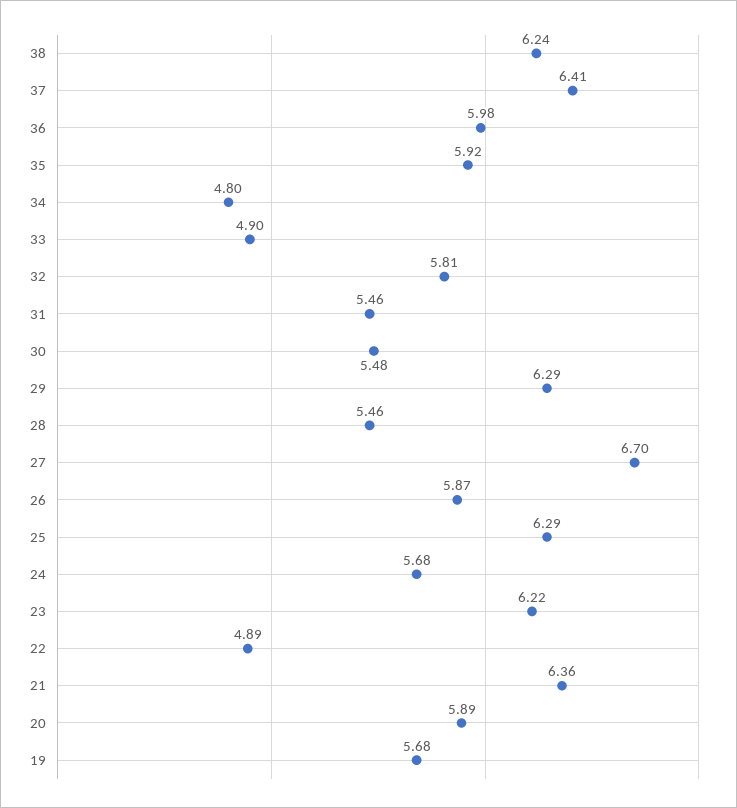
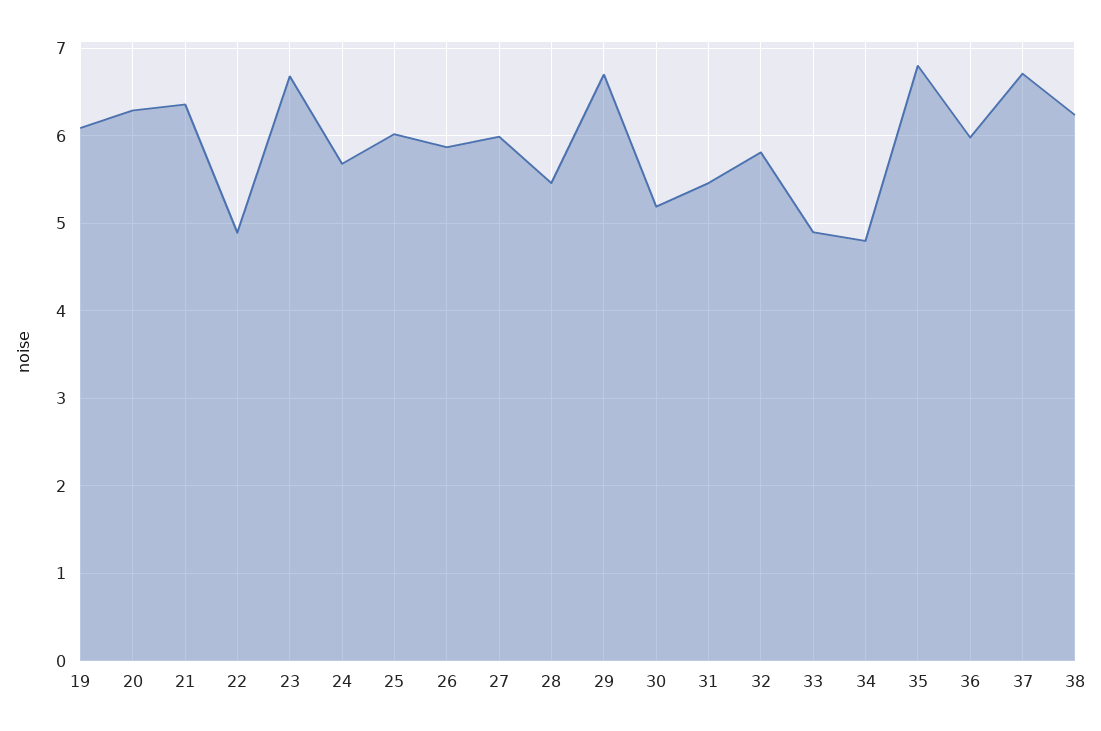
  {
    "38": 6.24,
-   "37": 6.41,
+   "37": 6.7,
    "36": 5.98,
-   "35": 5.92,
+   "35": 6.8,
    "34": 4.8,
    "33": 4.9,
    "32": 5.81,
    "31": 5.46,
-   "30": 5.48,
+   "30": 5.2,
-   "29": 6.29,
+   "29": 6.7,
    "28": 5.46,
-   "27": 6.7,
+   "27": 6,
    "26": 5.87,
-   "25": 6.29,
+   "25": 6,
    "24": 5.68,
-   "23": 6.22,
+   "23": 6.7,
    "22": 4.89,
    "21": 6.36,
-   "20": 5.89,
+   "20": 6.3,
-   "19": 5.68
+   "19": 6.1
  }

